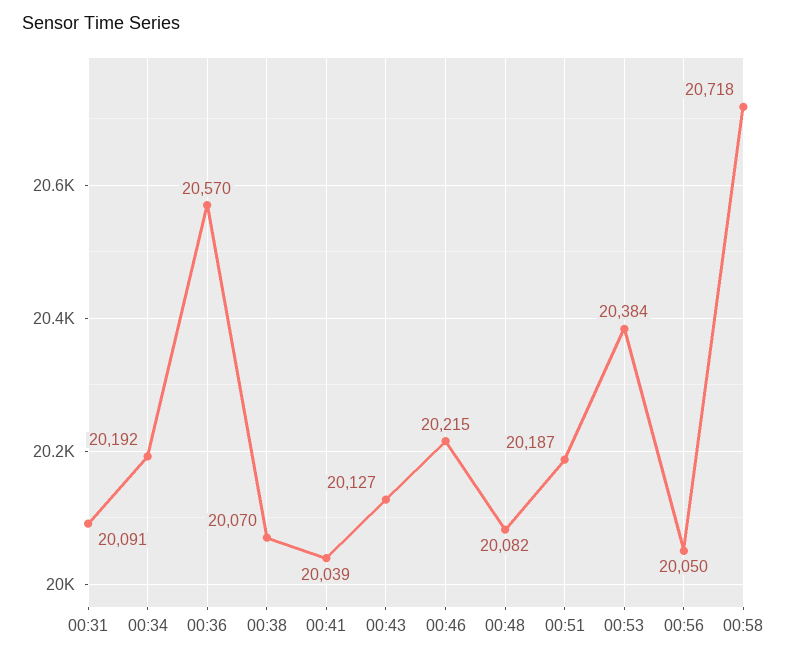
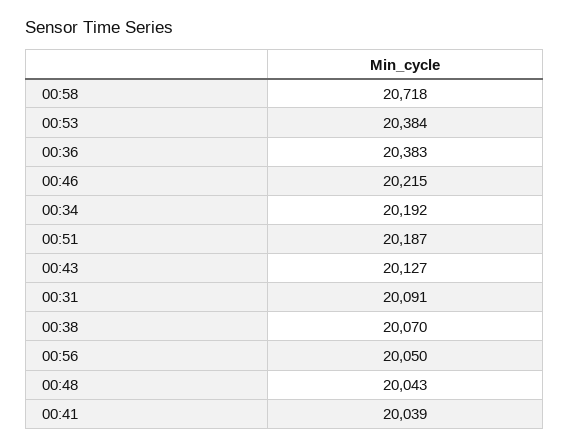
  {
    "00:31": 20091,
    "00:34": 20192,
-   "00:36": 20570,
+   "00:36": 20383,
    "00:38": 20070,
    "00:41": 20039,
    "00:43": 20127,
    "00:46": 20215,
-   "00:48": 20082,
+   "00:48": 20043,
    "00:51": 20187,
    "00:53": 20384,
    "00:56": 20050,
    "00:58": 20718
  }

